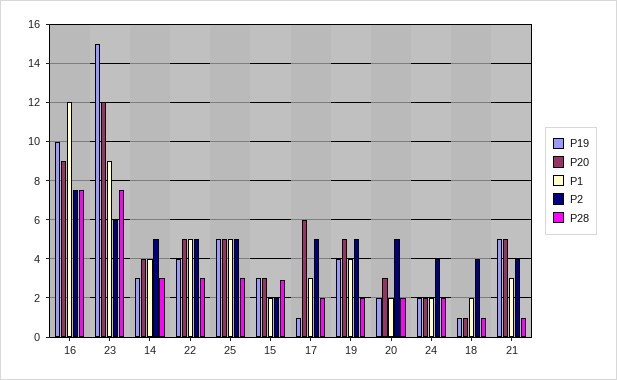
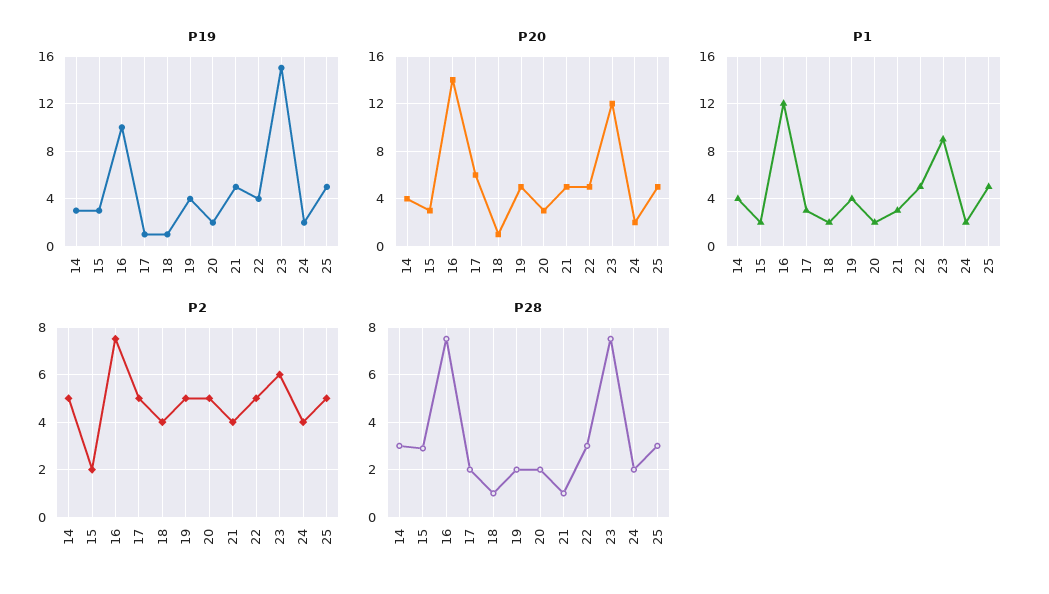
  {
    "P19": {
      "16": 10,
      "23": 15,
      "14": 3,
      "22": 4,
      "25": 5,
      "15": 3,
      "17": 1,
      "19": 4,
      "20": 2,
      "24": 2,
      "18": 1,
      "21": 5
    },
    "P20": {
-     "16": 9,
+     "16": 14,
      "23": 12,
      "14": 4,
      "22": 5,
      "25": 5,
      "15": 3,
      "17": 6,
      "19": 5,
      "20": 3,
      "24": 2,
      "18": 1,
      "21": 5
    },
    "P1": {
      "16": 12,
      "23": 9,
      "14": 4,
      "22": 5,
      "25": 5,
      "15": 2,
      "17": 3,
      "19": 4,
      "20": 2,
      "24": 2,
      "18": 2,
      "21": 3
    },
    "P2": {
      "16": 7.5,
      "23": 6,
      "14": 5,
      "22": 5,
      "25": 5,
      "15": 2,
      "17": 5,
      "19": 5,
      "20": 5,
      "24": 4,
      "18": 4,
      "21": 4
    },
    "P28": {
      "16": 7.5,
      "23": 7.5,
      "14": 3,
      "22": 3,
      "25": 3,
      "15": 3,
      "17": 2,
      "19": 2,
      "20": 2,
      "24": 2,
      "18": 1,
      "21": 1
    }
  }

